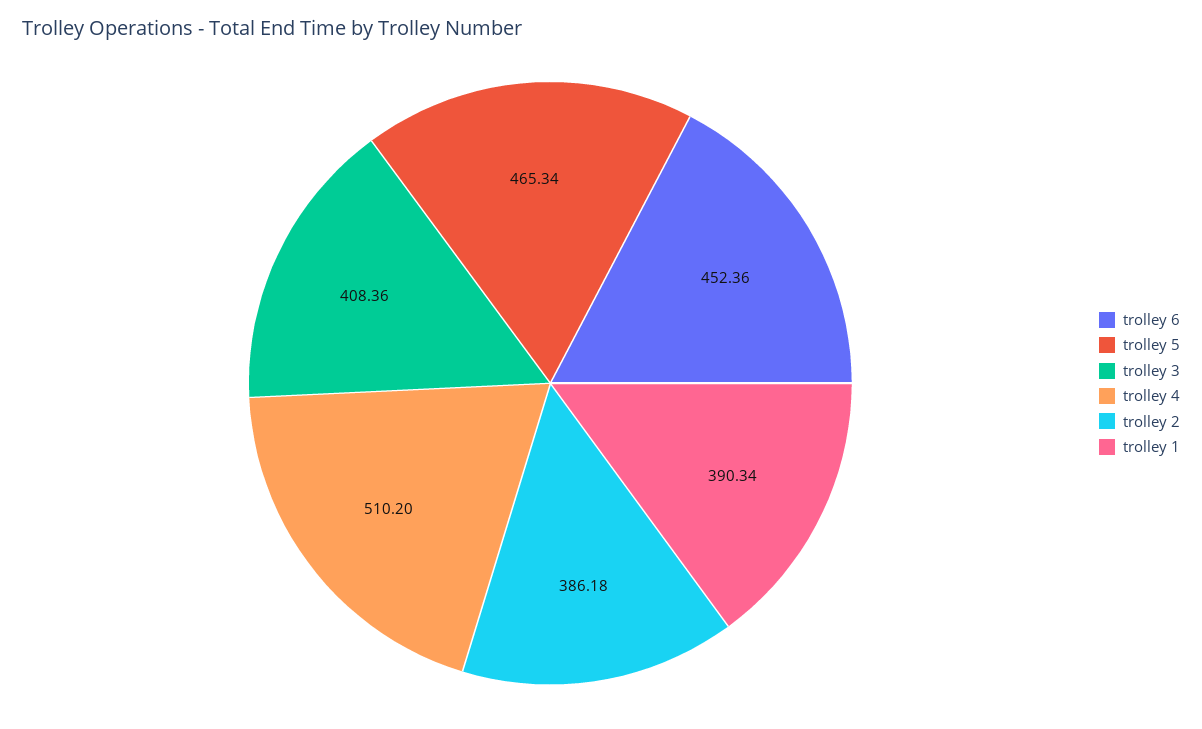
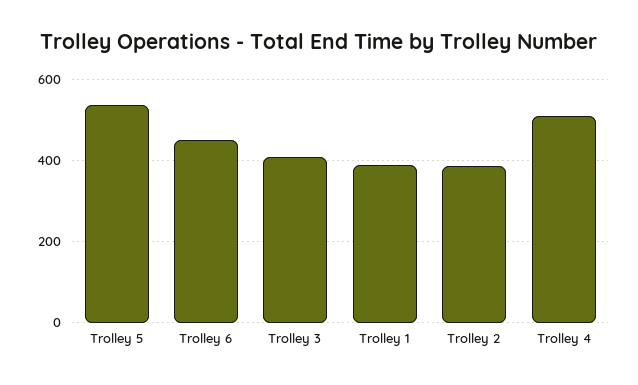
  {
    "trolley 6": 452.36,
-   "trolley 5": 465.34,
+   "trolley 5": 540,
    "trolley 3": 408.36,
    "trolley 4": 510.2,
    "trolley 2": 386.18,
    "trolley 1": 390.34
  }

